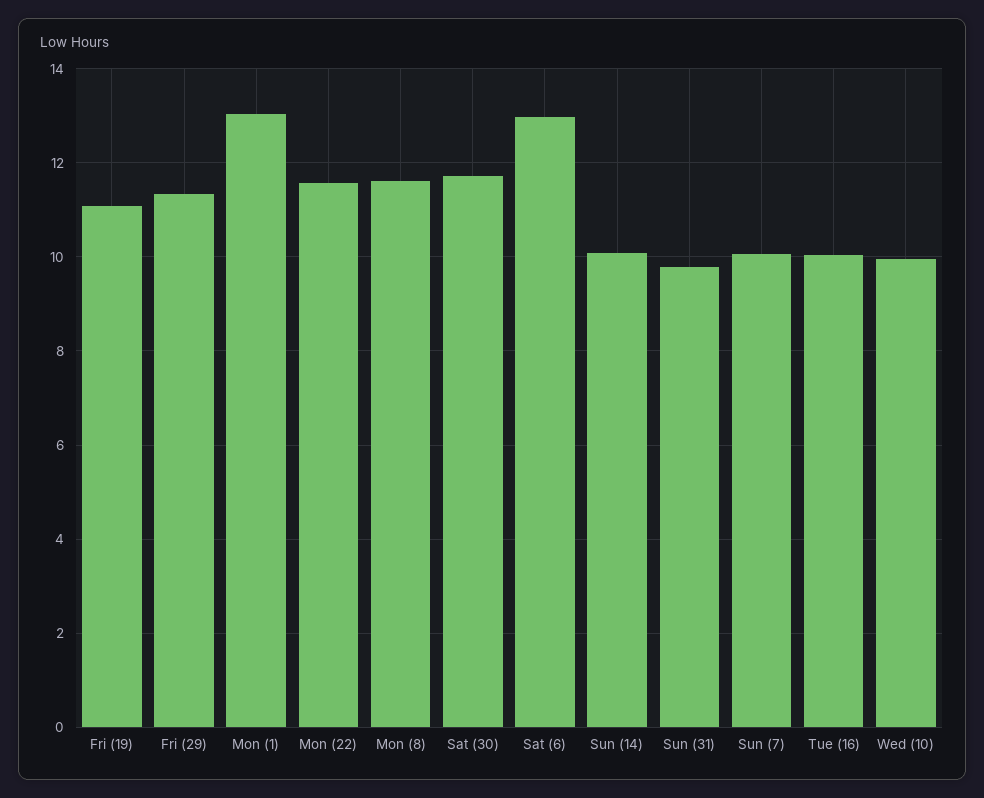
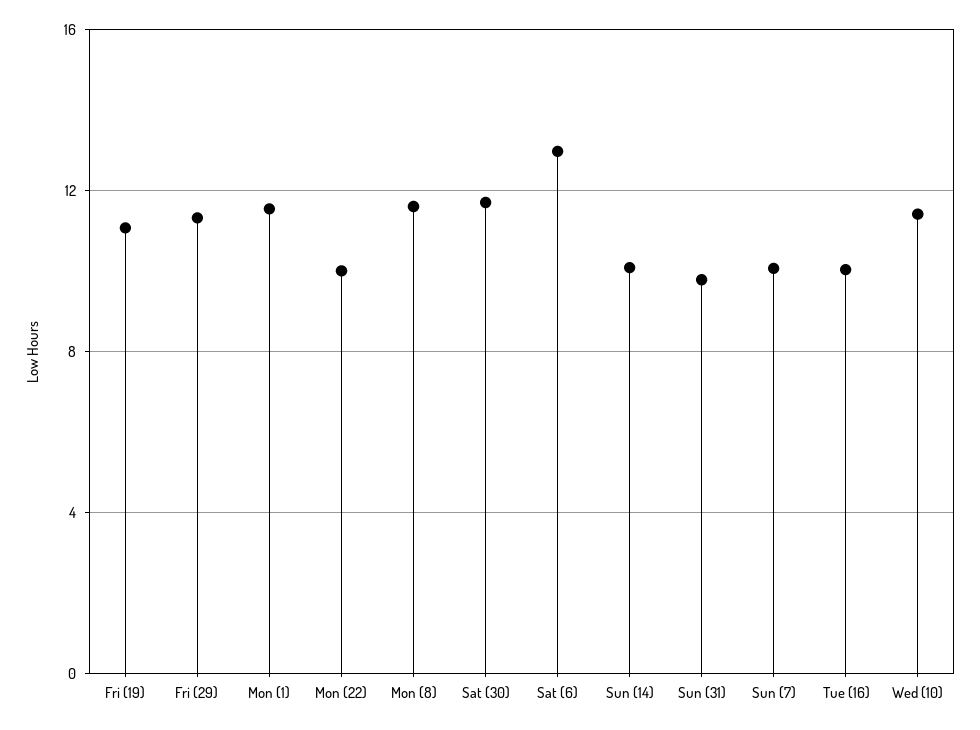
  {
    "Fri (19)": 11,
    "Fri (29)": 11.4,
-   "Mon (1)": 13,
+   "Mon (1)": 11.5,
-   "Mon (22)": 11.6,
+   "Mon (22)": 10,
    "Mon (8)": 11.6,
    "Sat (30)": 11.8,
    "Sat (6)": 13,
    "Sun (14)": 10,
    "Sun (31)": 9.8,
    "Sun (7)": 10,
    "Tue (16)": 10,
-   "Wed (10)": 10
+   "Wed (10)": 11.5
  }

